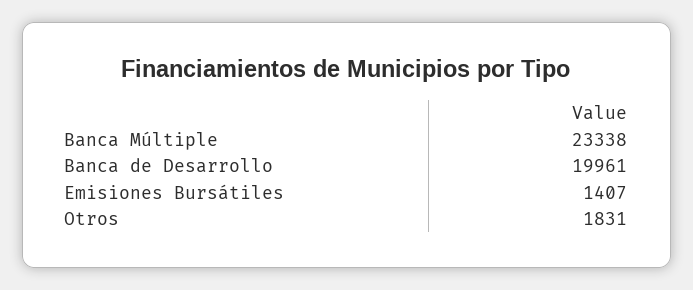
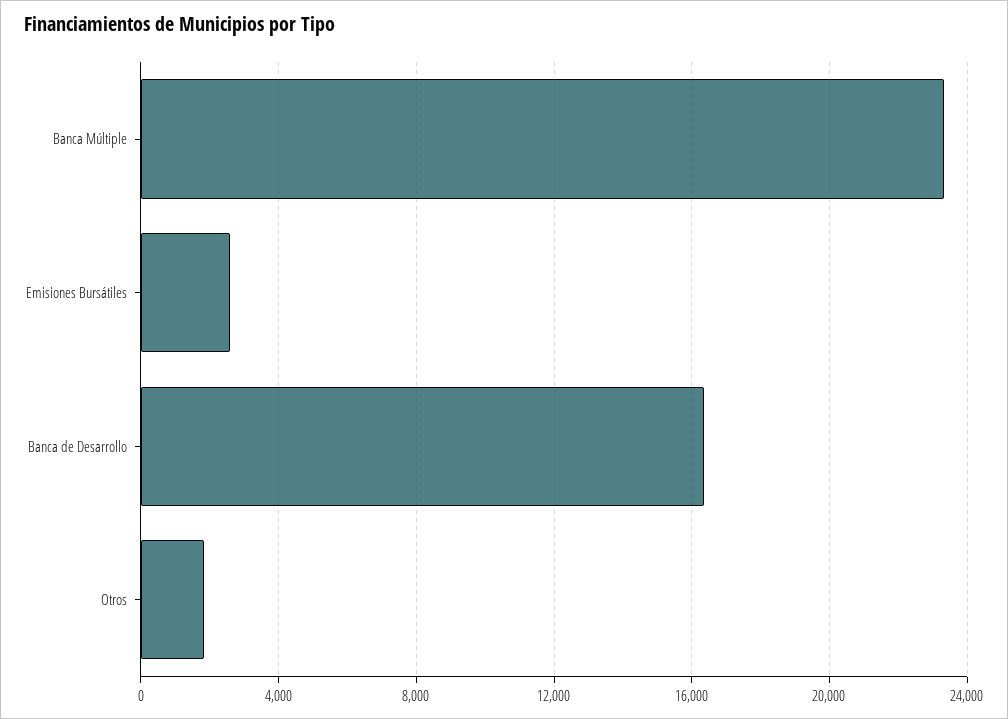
  {
    "Banca Múltiple": 23338,
-   "Banca de Desarrollo": 19961,
+   "Banca de Desarrollo": 16500,
-   "Emisiones Bursátiles": 1407,
+   "Emisiones Bursátiles": 2500,
    "Otros": 1831
  }

